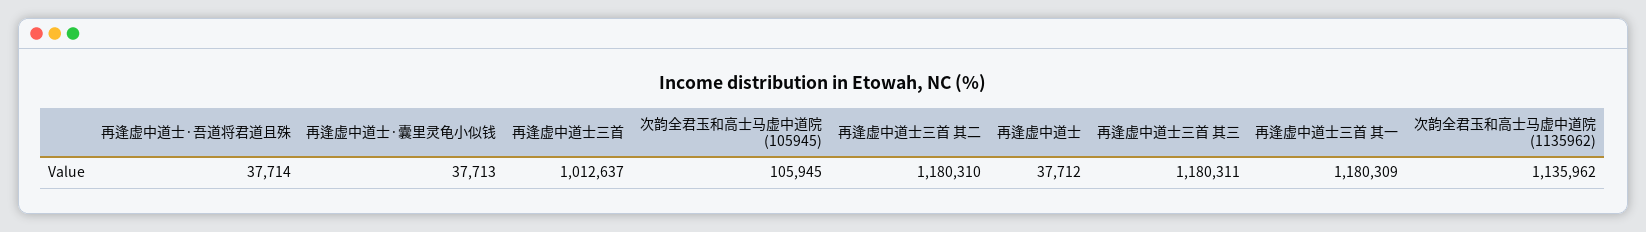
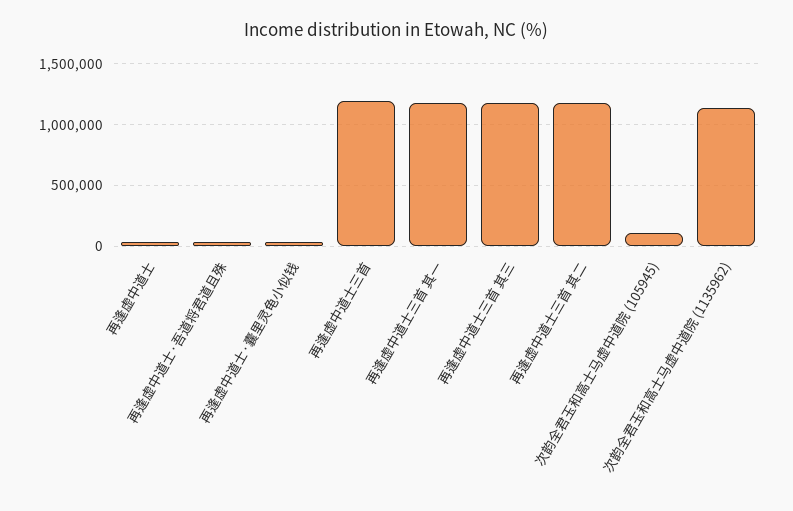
  {
    "再逢虚中道士·吾道将君道且殊": 37714,
    "再逢虚中道士·囊里灵龟小似钱": 37713,
-   "再逢虚中道士三首": 1012637,
+   "再逢虚中道士三首": 1200000,
    "次韵全君玉和高士马虚中道院 (105945)": 105945,
    "再逢虚中道士三首 其二": 1180310,
    "再逢虚中道士": 37712,
    "再逢虚中道士三首 其三": 1180311,
    "再逢虚中道士三首 其一": 1180309,
    "次韵全君玉和高士马虚中道院 (1135962)": 1135962
  }

